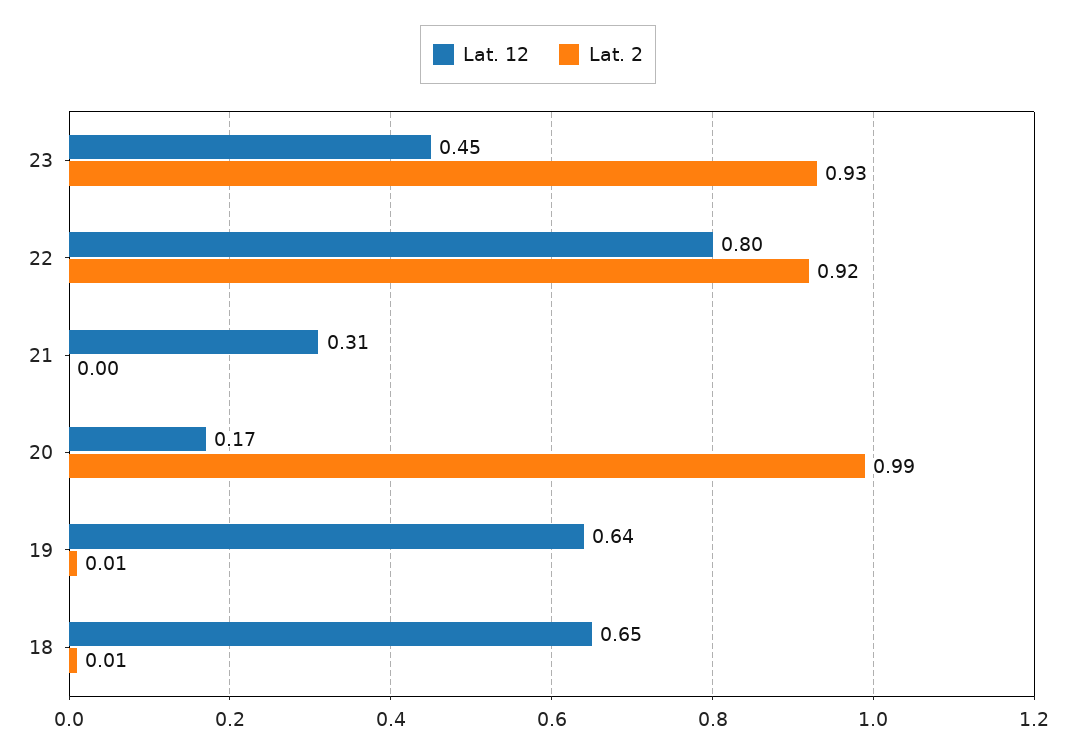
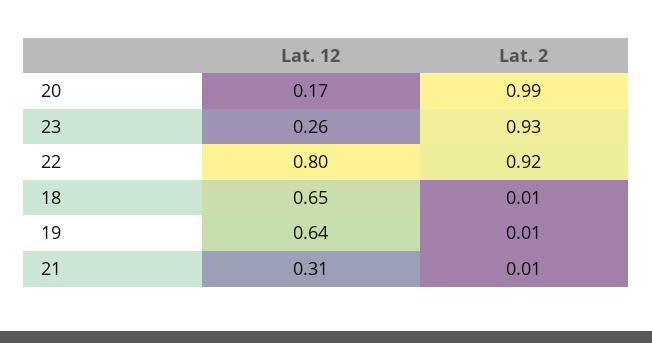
  {
    "Lat. 12": {
-     "23": 0.45,
+     "23": 0.26,
      "22": 0.8,
      "21": 0.31,
      "20": 0.17,
      "19": 0.64,
      "18": 0.65
    },
    "Lat. 2": {
      "23": 0.93,
      "22": 0.92,
-     "21": 0,
+     "21": 0.01,
      "20": 0.99,
      "19": 0.01,
      "18": 0.01
    }
  }

